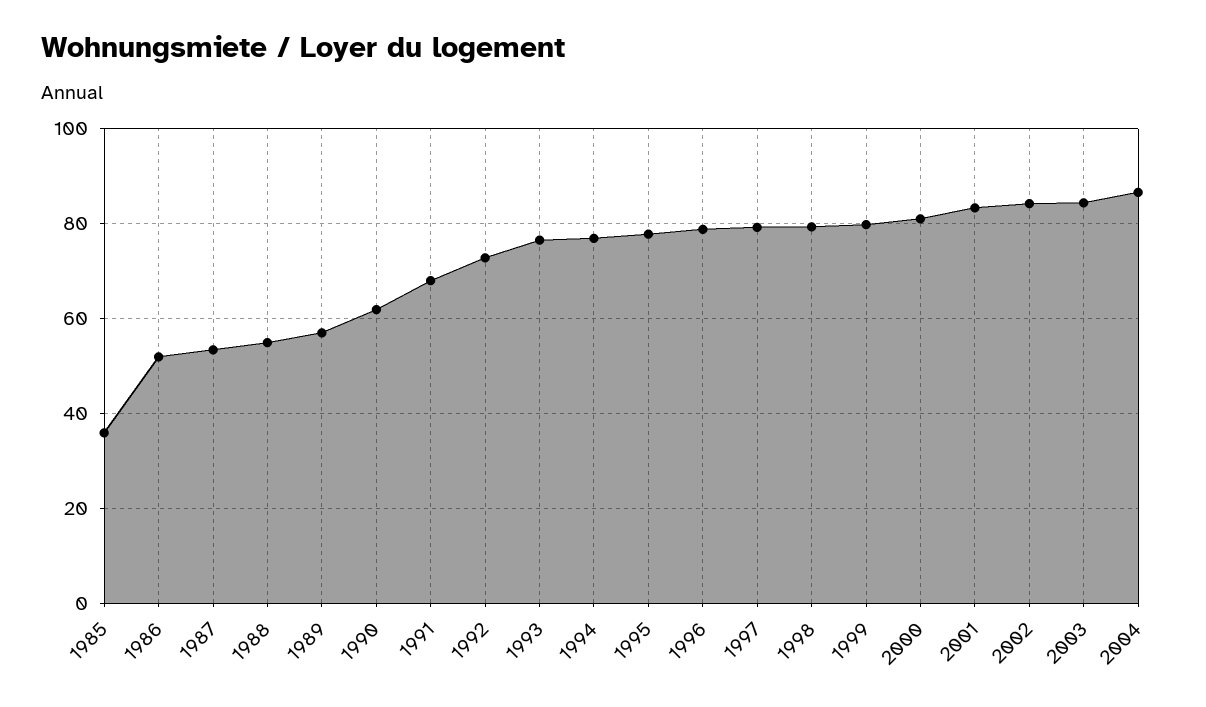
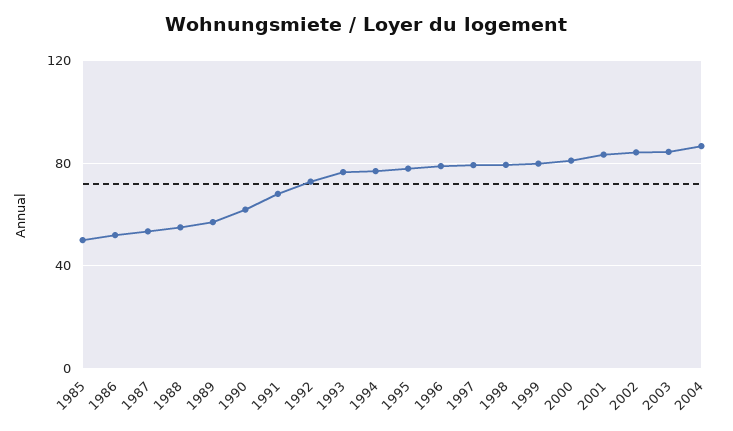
  {
-   "1985": 36,
+   "1985": 50,
    "1986": 52,
    "1987": 54,
    "1988": 54,
    "1989": 58,
    "1990": 62,
    "1991": 68,
    "1992": 72,
    "1993": 76,
    "1994": 76,
    "1995": 78,
    "1996": 78,
    "1997": 80,
    "1998": 80,
    "1999": 80,
    "2000": 82,
    "2001": 84,
    "2002": 84,
    "2003": 84,
    "2004": 86
  }

